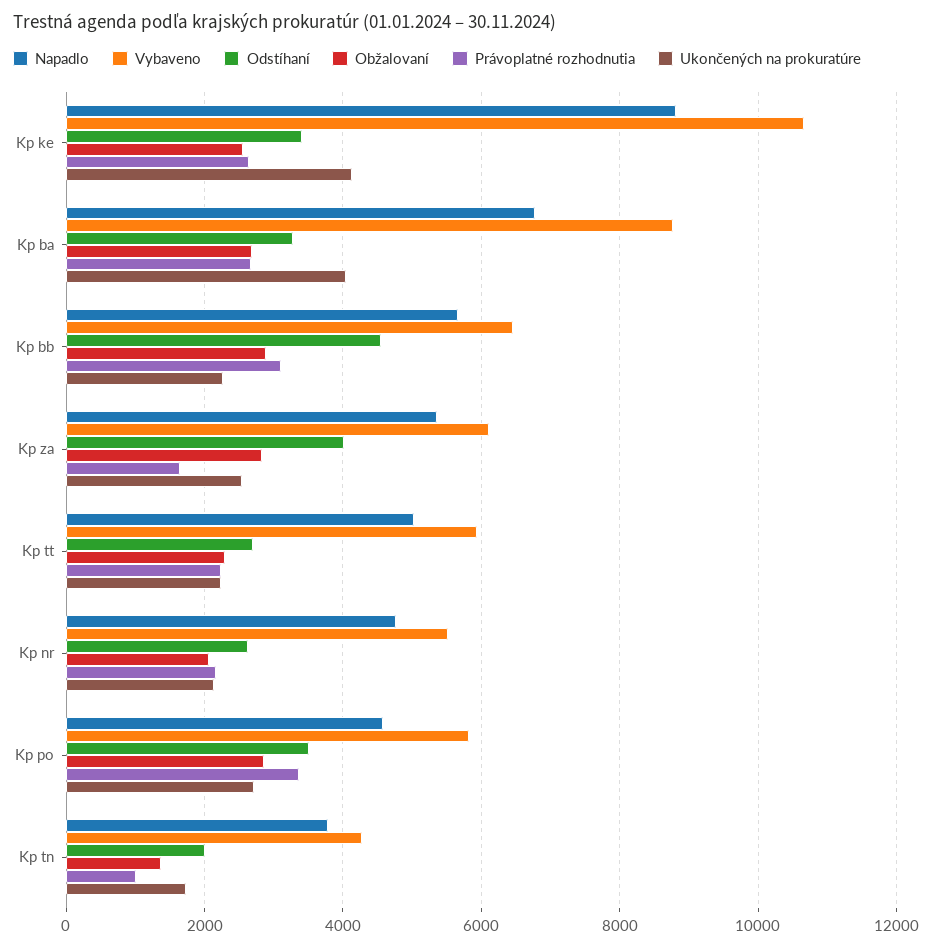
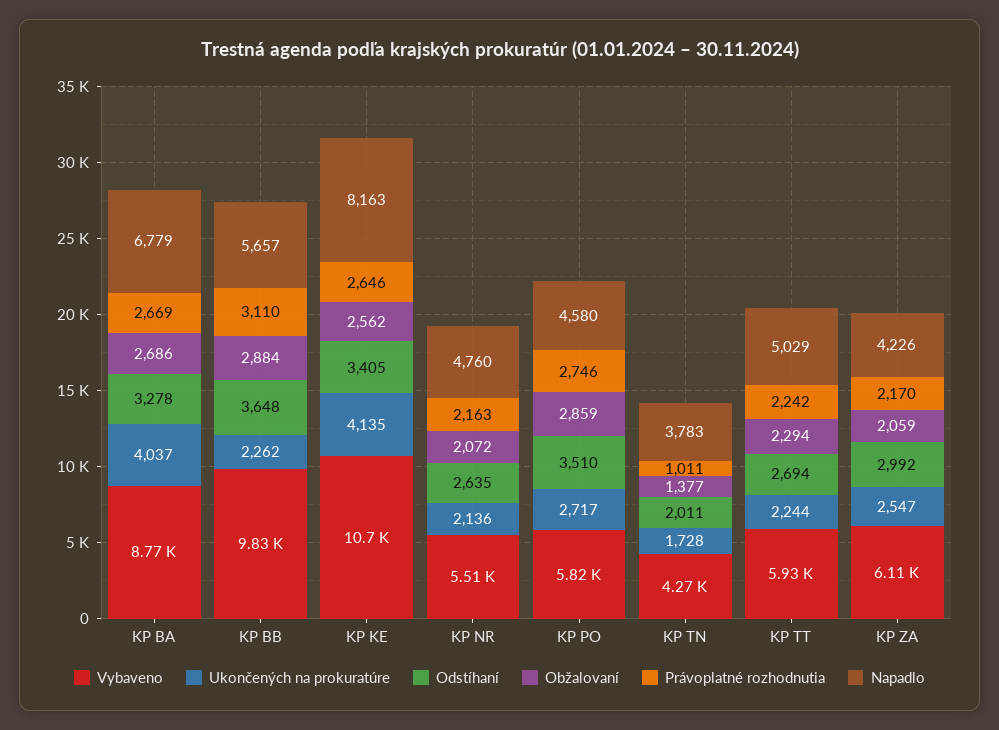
  {
    "Napadlo": {
-     "Kp ke": 8800,
+     "Kp ke": 8163,
      "Kp ba": 6779,
      "Kp bb": 5657,
-     "Kp za": 5400,
+     "Kp za": 4226,
      "Kp tt": 5029,
      "Kp nr": 4760,
      "Kp po": 4580,
      "Kp tn": 3783
    },
    "Vybavenо": {
      "Kp ke": 10700,
      "Kp ba": 8770,
-     "Kp bb": 6400,
+     "Kp bb": 9830,
      "Kp za": 6110,
      "Kp tt": 5930,
      "Kp nr": 5510,
      "Kp po": 5820,
      "Kp tn": 4270
    },
    "Odstíhaní": {
      "Kp ke": 3405,
      "Kp ba": 3278,
-     "Kp bb": 4600,
+     "Kp bb": 3648,
-     "Kp za": 4000,
+     "Kp za": 2992,
      "Kp tt": 2694,
      "Kp nr": 2635,
      "Kp po": 3510,
      "Kp tn": 2011
    },
    "Obžalovaní": {
      "Kp ke": 2562,
      "Kp ba": 2686,
      "Kp bb": 2884,
-     "Kp za": 2800,
+     "Kp za": 2059,
      "Kp tt": 2294,
      "Kp nr": 2072,
      "Kp po": 2859,
      "Kp tn": 1377
    },
    "Právoplatné rozhodnutia": {
      "Kp ke": 2646,
      "Kp ba": 2669,
      "Kp bb": 3110,
-     "Kp za": 1600,
+     "Kp za": 2170,
      "Kp tt": 2242,
      "Kp nr": 2163,
-     "Kp po": 3400,
+     "Kp po": 2746,
      "Kp tn": 1011
    },
    "Ukončených na prokuratúre": {
      "Kp ke": 4135,
      "Kp ba": 4037,
      "Kp bb": 2262,
      "Kp za": 2547,
      "Kp tt": 2244,
      "Kp nr": 2136,
      "Kp po": 2717,
      "Kp tn": 1728
    }
  }

